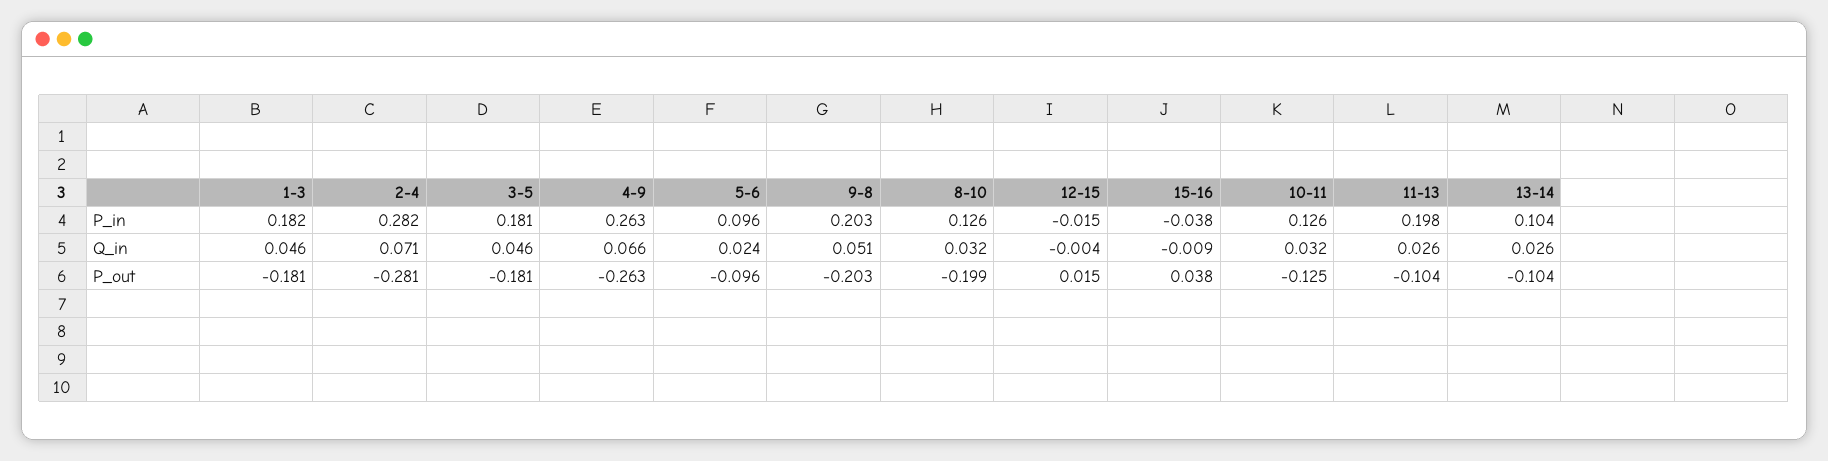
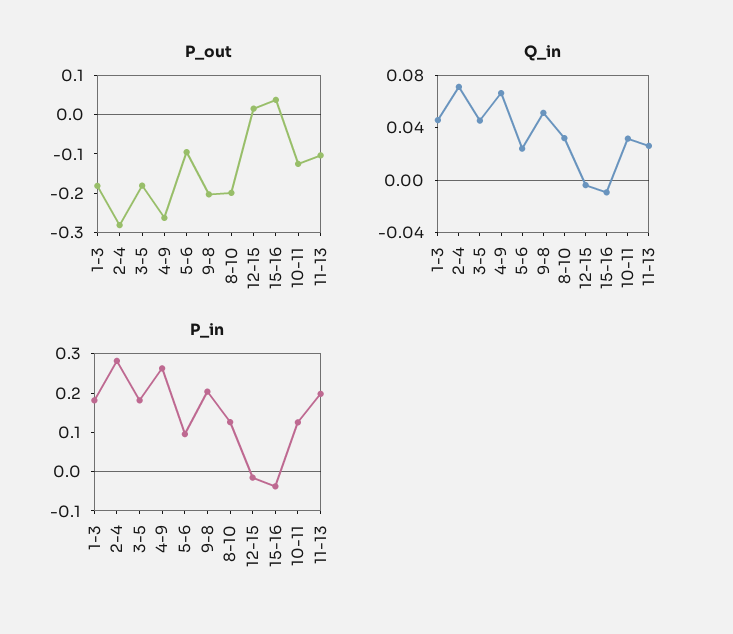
  {
    "P_in": {
      "1-3": 0.182,
      "2-4": 0.282,
      "3-5": 0.181,
      "4-9": 0.263,
      "5-6": 0.096,
      "9-8": 0.203,
      "8-10": 0.126,
      "12-15": -0.015,
      "15-16": -0.038,
      "10-11": 0.126,
-     "11-13": 0.198,
+     "11-13": 0.198
-     "13-14": 0.104
    },
    "Q_in": {
      "1-3": 0.046,
      "2-4": 0.071,
      "3-5": 0.046,
      "4-9": 0.066,
      "5-6": 0.024,
      "9-8": 0.051,
      "8-10": 0.032,
      "12-15": -0.004,
      "15-16": -0.009,
      "10-11": 0.032,
-     "11-13": 0.026,
+     "11-13": 0.026
-     "13-14": 0.026
    },
    "P_out": {
      "1-3": -0.181,
      "2-4": -0.281,
      "3-5": -0.181,
      "4-9": -0.263,
      "5-6": -0.096,
      "9-8": -0.203,
      "8-10": -0.199,
      "12-15": 0.015,
      "15-16": 0.038,
      "10-11": -0.125,
-     "11-13": -0.104,
+     "11-13": -0.104
-     "13-14": -0.104
    }
  }

